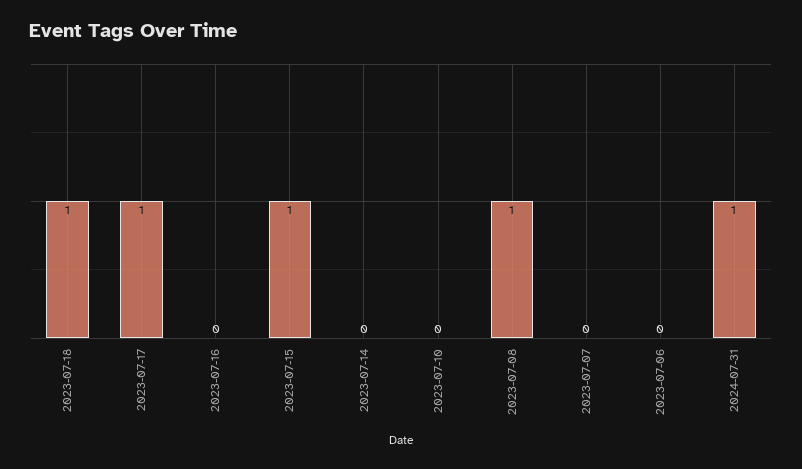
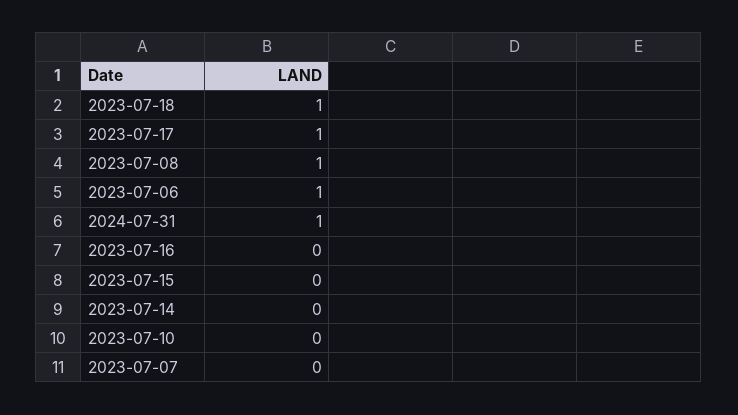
  {
    "2023-07-18": 1,
    "2023-07-17": 1,
    "2023-07-16": 0,
-   "2023-07-15": 1,
+   "2023-07-15": 0,
    "2023-07-14": 0,
    "2023-07-10": 0,
    "2023-07-08": 1,
    "2023-07-07": 0,
-   "2023-07-06": 0,
+   "2023-07-06": 1,
    "2024-07-31": 1
  }

